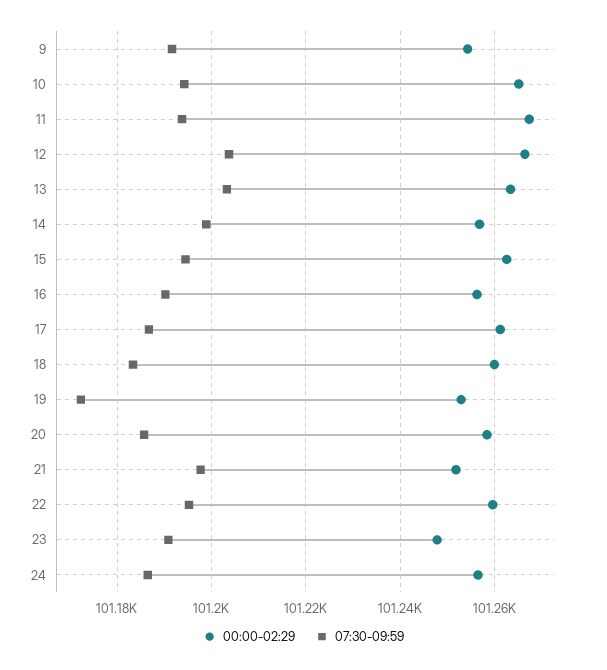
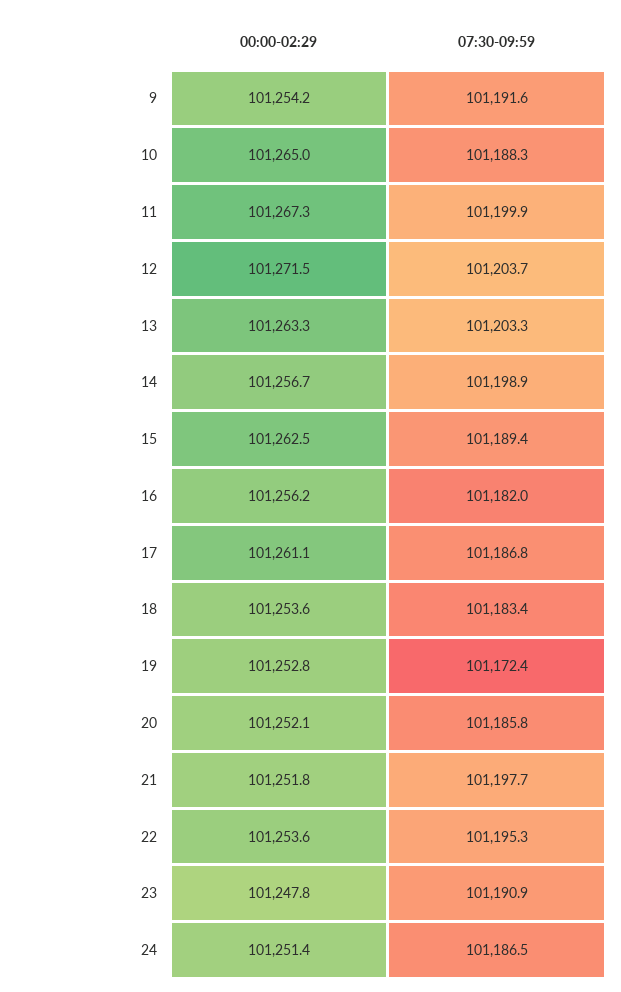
  {
    "00:00-02:29": {
      "9": 101254.2,
      "10": 101265,
      "11": 101267.3,
-     "12": 101266,
+     "12": 101271.5,
      "13": 101263.3,
      "14": 101256.7,
      "15": 101262.5,
      "16": 101256.2,
      "17": 101261.1,
-     "18": 101260,
+     "18": 101253.6,
      "19": 101252.8,
-     "20": 101258,
+     "20": 101252.1,
      "21": 101251.8,
-     "22": 101260,
+     "22": 101253.6,
      "23": 101247.8,
-     "24": 101256
+     "24": 101251.4
    },
    "07:30-09:59": {
      "9": 101191.6,
-     "10": 101194,
+     "10": 101188.3,
-     "11": 101194,
+     "11": 101199.9,
      "12": 101203.7,
      "13": 101203.3,
      "14": 101198.9,
-     "15": 101194,
+     "15": 101189.4,
-     "16": 101190,
+     "16": 101182,
      "17": 101186.8,
      "18": 101183.4,
      "19": 101172.4,
      "20": 101185.8,
      "21": 101197.7,
      "22": 101195.3,
      "23": 101190.9,
      "24": 101186.5
    }
  }

